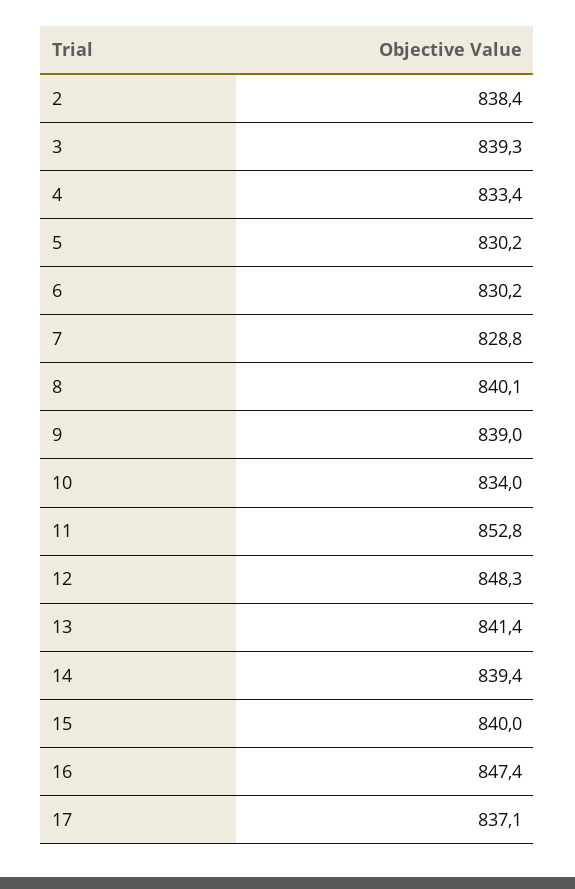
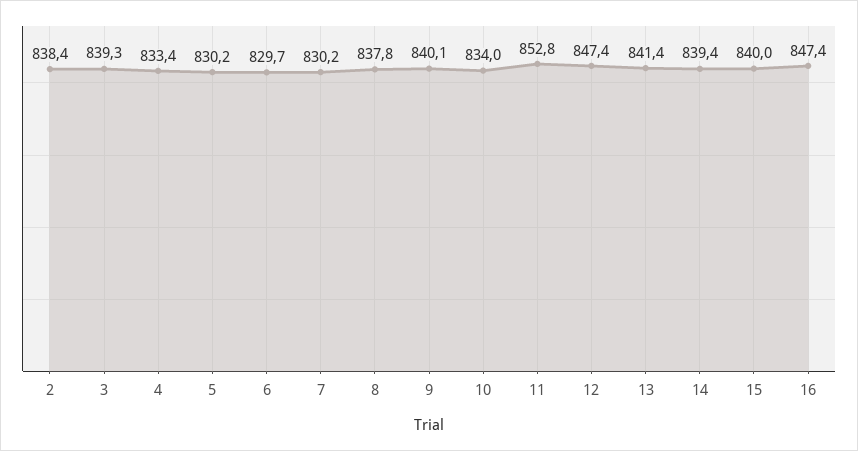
  {
    "2": 838.4,
    "3": 839.3,
    "4": 833.4,
    "5": 830.2,
-   "6": 830.2,
+   "6": 829.7,
-   "7": 828.8,
+   "7": 830.2,
-   "8": 840.1,
+   "8": 837.8,
-   "9": 839,
+   "9": 840.1,
    "10": 834,
    "11": 852.8,
-   "12": 848.3,
+   "12": 847.4,
    "13": 841.4,
    "14": 839.4,
    "15": 840,
-   "16": 847.4,
+   "16": 847.4
-   "17": 837.1
  }

